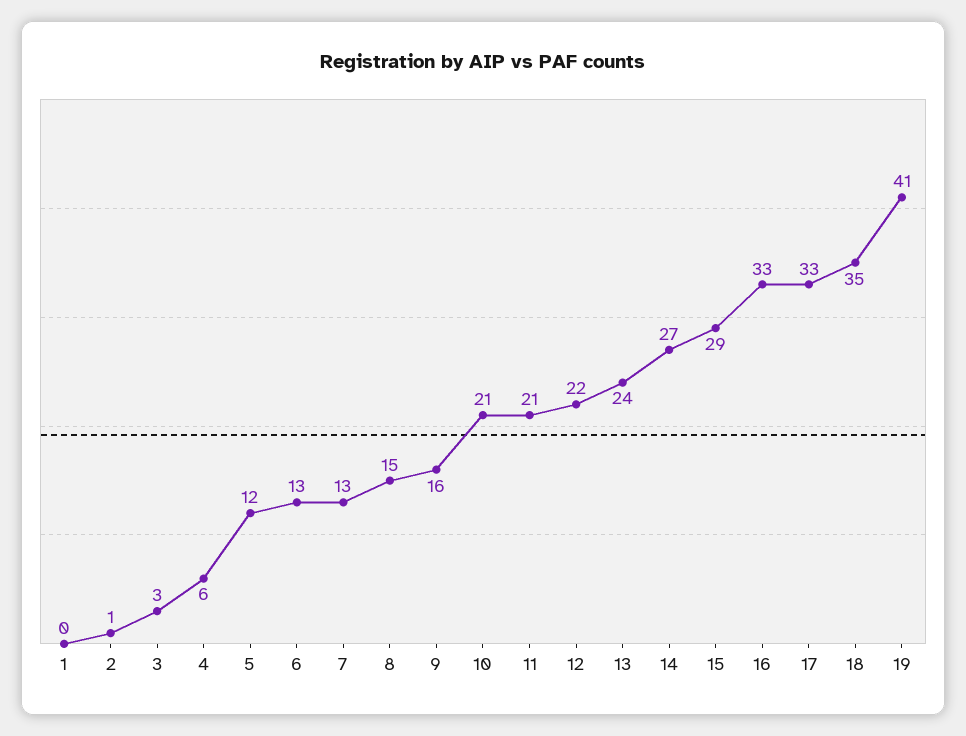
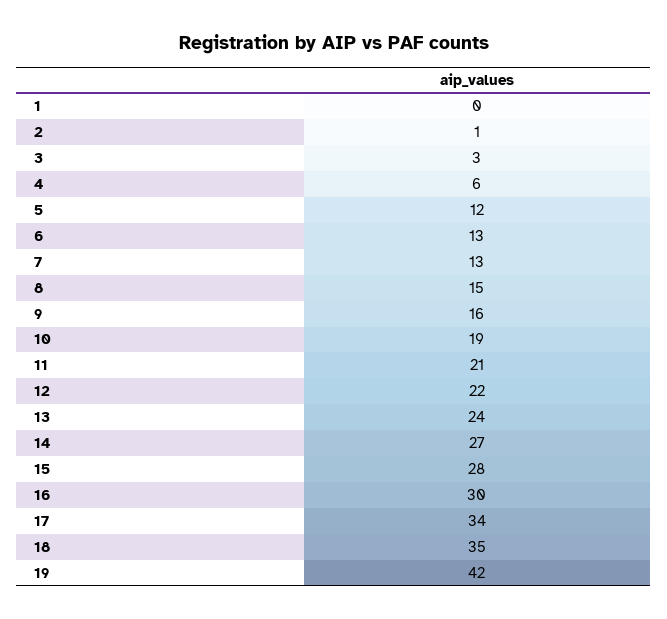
  {
    "1": 0,
    "2": 1,
    "3": 3,
    "4": 6,
    "5": 12,
    "6": 13,
    "7": 13,
    "8": 15,
    "9": 16,
-   "10": 21,
+   "10": 19,
    "11": 21,
    "12": 22,
    "13": 24,
    "14": 27,
-   "15": 29,
+   "15": 28,
-   "16": 33,
+   "16": 30,
-   "17": 33,
+   "17": 34,
    "18": 35,
-   "19": 41
+   "19": 42
  }

